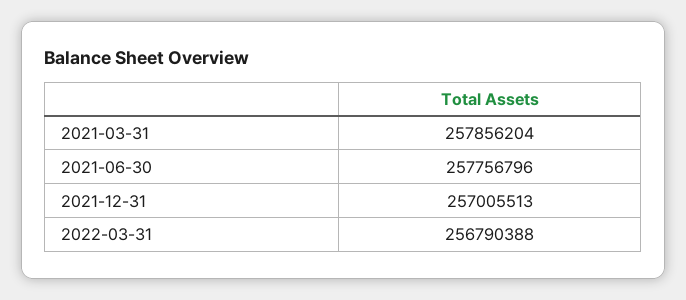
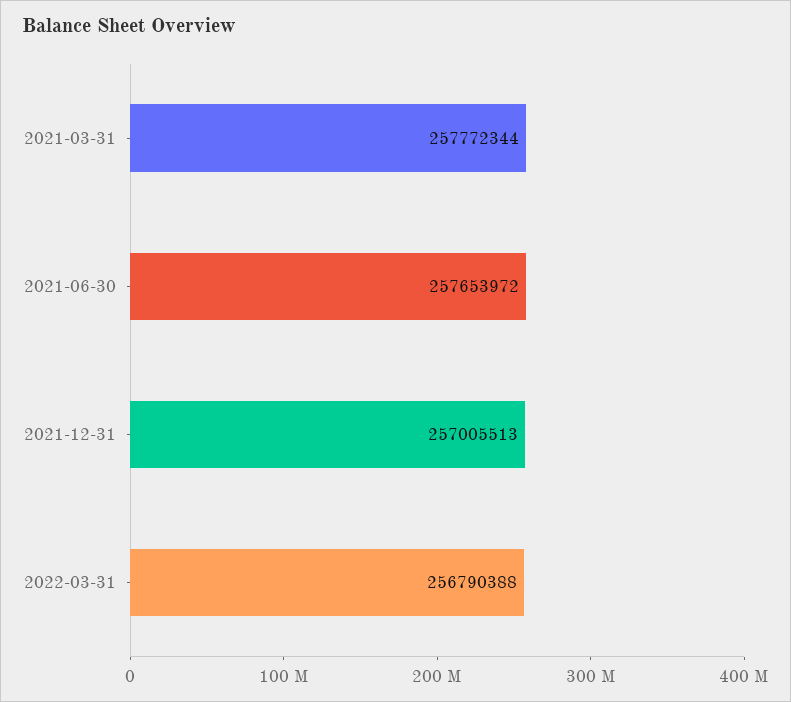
  {
-   "2021-03-31": 257856204,
+   "2021-03-31": 257772344,
-   "2021-06-30": 257756796,
+   "2021-06-30": 257653972,
    "2021-12-31": 257005513,
    "2022-03-31": 256790388
  }

